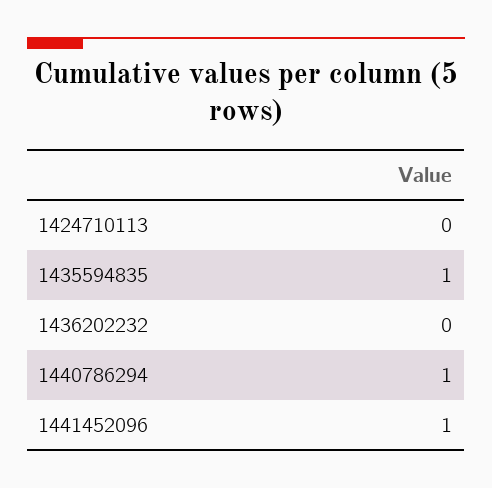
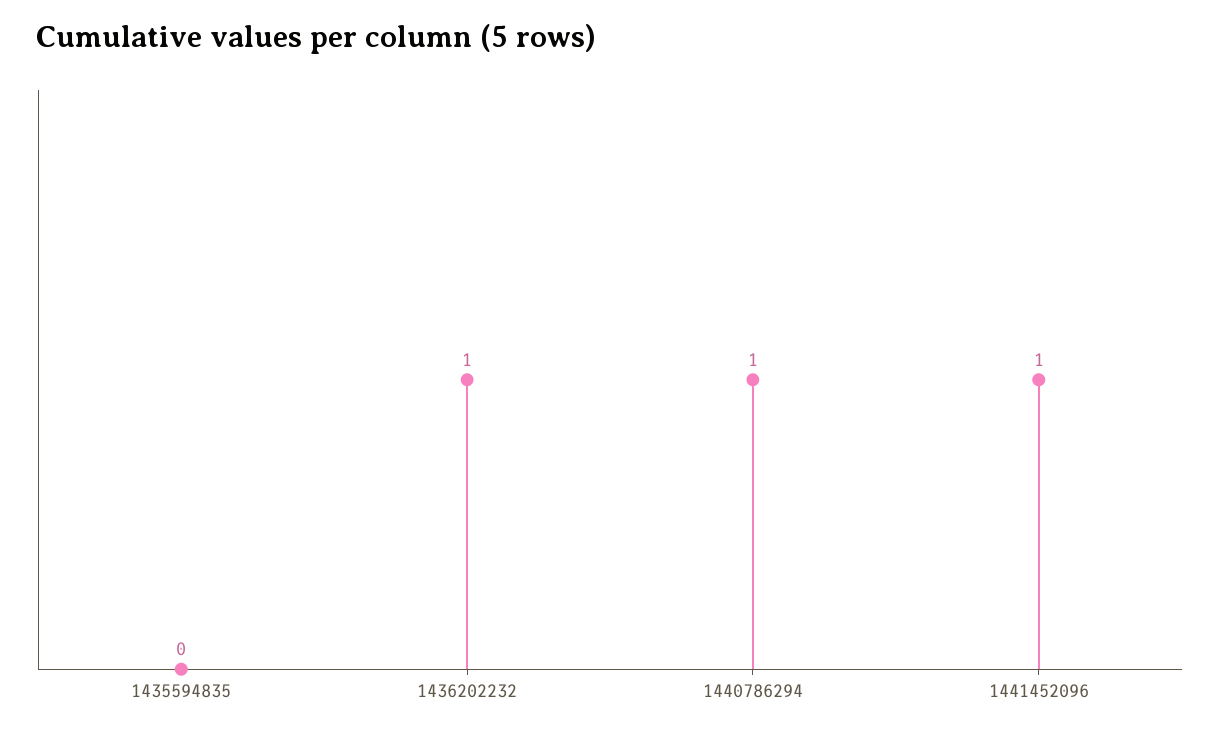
  {
-   "1424710113": 0,
-   "1435594835": 1,
+   "1435594835": 0,
-   "1436202232": 0,
+   "1436202232": 1,
    "1440786294": 1,
    "1441452096": 1
  }

